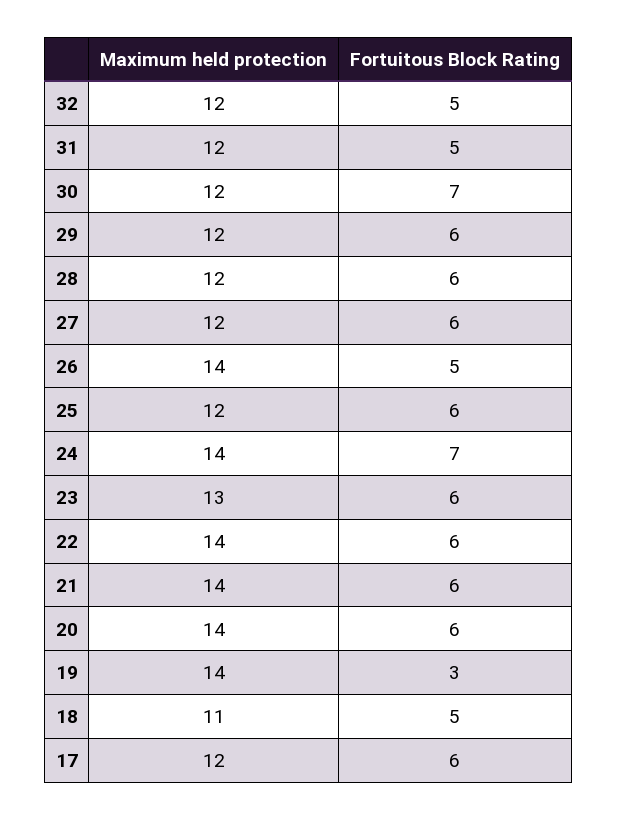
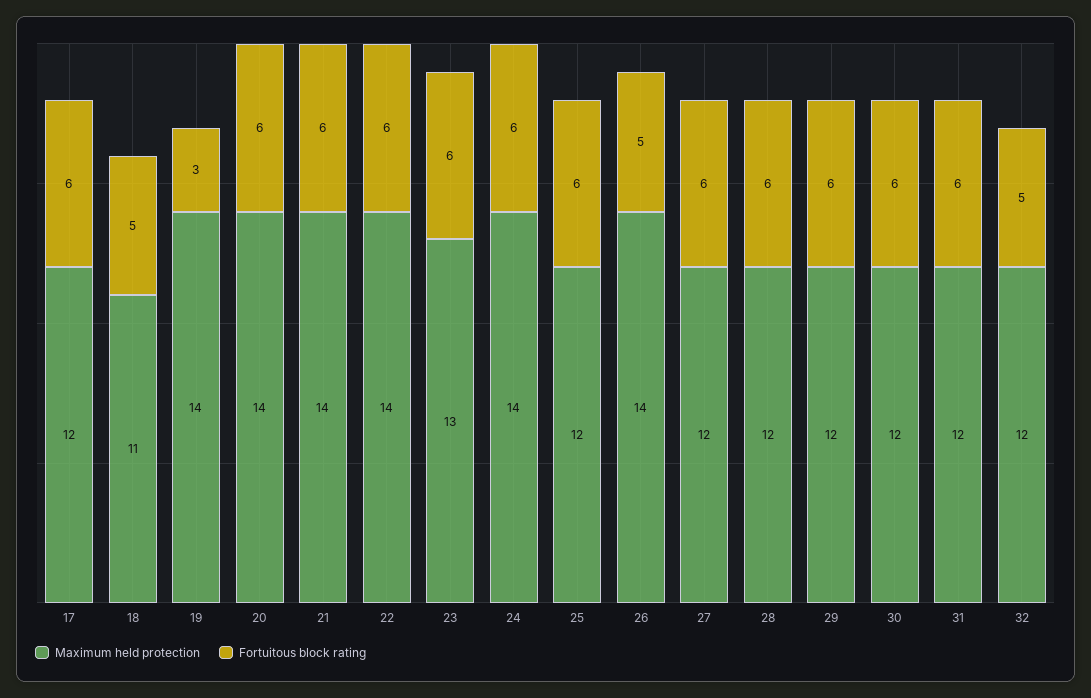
  {
    "Maximum held protection": {
      "32": 12,
      "31": 12,
      "30": 12,
      "29": 12,
      "28": 12,
      "27": 12,
      "26": 14,
      "25": 12,
      "24": 14,
      "23": 13,
      "22": 14,
      "21": 14,
      "20": 14,
      "19": 14,
      "18": 11,
      "17": 12
    },
    "Fortuitous Block Rating": {
      "32": 5,
-     "31": 5,
+     "31": 6,
-     "30": 7,
+     "30": 6,
      "29": 6,
      "28": 6,
      "27": 6,
      "26": 5,
      "25": 6,
-     "24": 7,
+     "24": 6,
      "23": 6,
      "22": 6,
      "21": 6,
      "20": 6,
      "19": 3,
      "18": 5,
      "17": 6
    }
  }

